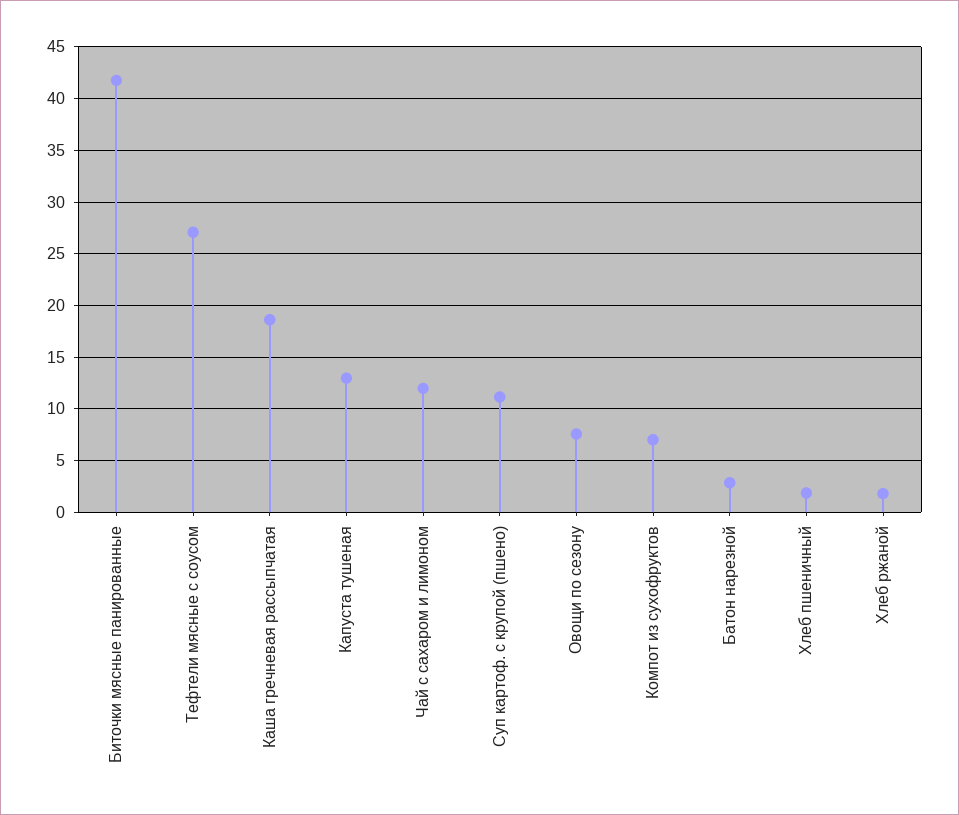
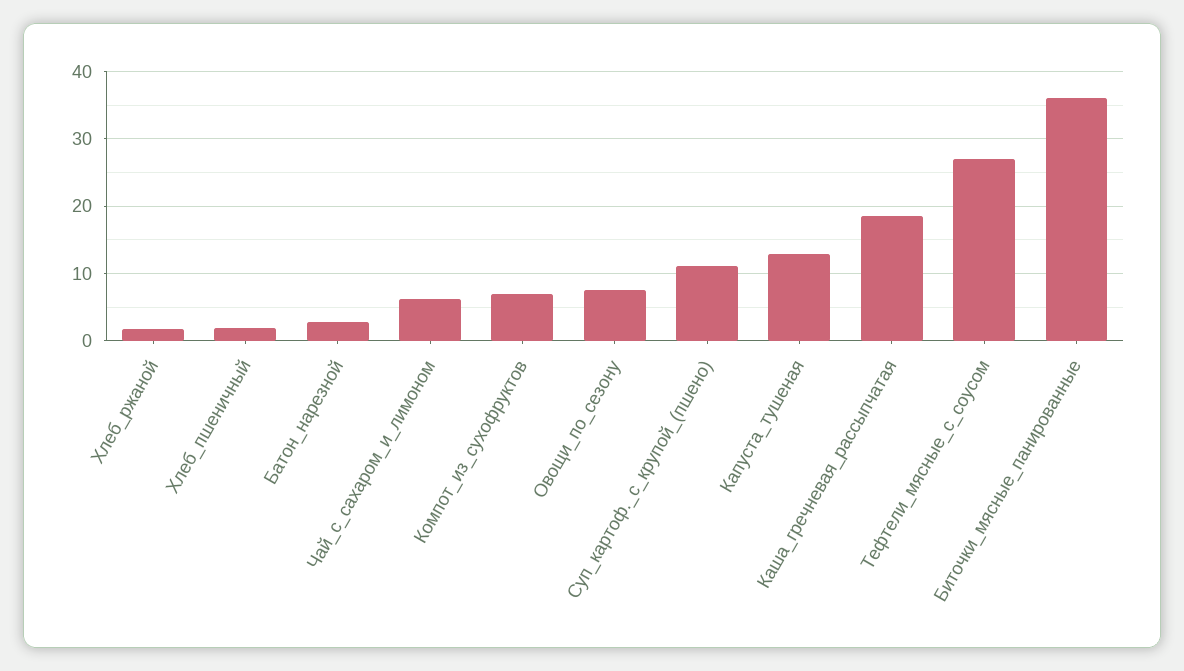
  {
-   "Биточки мясные панированные": 42,
+   "Биточки мясные панированные": 36,
    "Тефтели мясные с соусом": 27,
    "Каша гречневая рассыпчатая": 19,
    "Капуста тушеная": 13,
-   "Чай с сахаром и лимоном": 12,
+   "Чай с сахаром и лимоном": 6,
    "Суп картоф. с крупой (пшено)": 11,
    "Овощи по сезону": 8,
    "Компот из сухофруктов": 7,
    "Батон нарезной": 3,
    "Хлеб пшеничный": 2,
    "Хлеб ржаной": 2
  }

